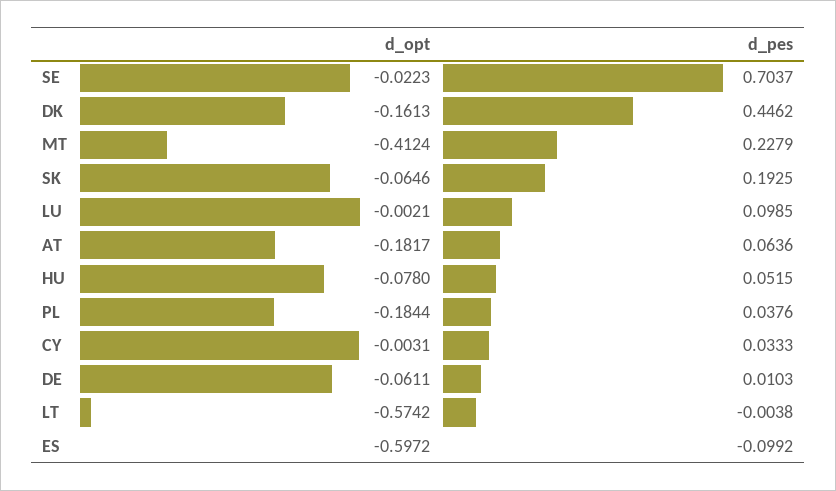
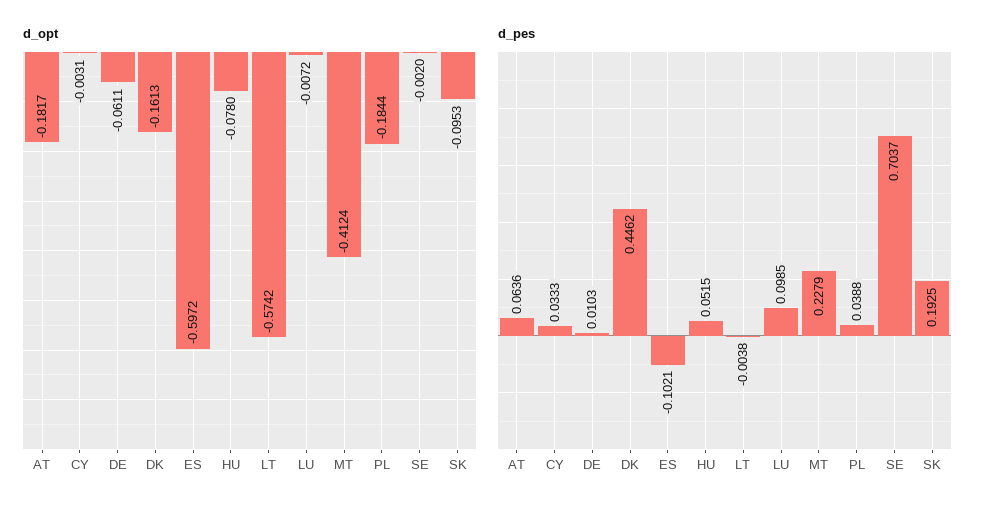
  {
    "d_opt": {
-     "SE": -0.0223,
+     "SE": -0.002,
      "DK": -0.1613,
      "MT": -0.4124,
-     "SK": -0.0646,
+     "SK": -0.0953,
-     "LU": -0.0021,
+     "LU": -0.0072,
      "AT": -0.1817,
      "HU": -0.078,
      "PL": -0.1844,
      "CY": -0.0031,
      "DE": -0.0611,
      "LT": -0.5742,
      "ES": -0.5972
    },
    "d_pes": {
      "SE": 0.7037,
      "DK": 0.4462,
      "MT": 0.2279,
      "SK": 0.1925,
      "LU": 0.0985,
      "AT": 0.0636,
      "HU": 0.0515,
-     "PL": 0.0376,
+     "PL": 0.0388,
      "CY": 0.0333,
      "DE": 0.0103,
      "LT": -0.0038,
-     "ES": -0.0992
+     "ES": -0.1021
    }
  }

